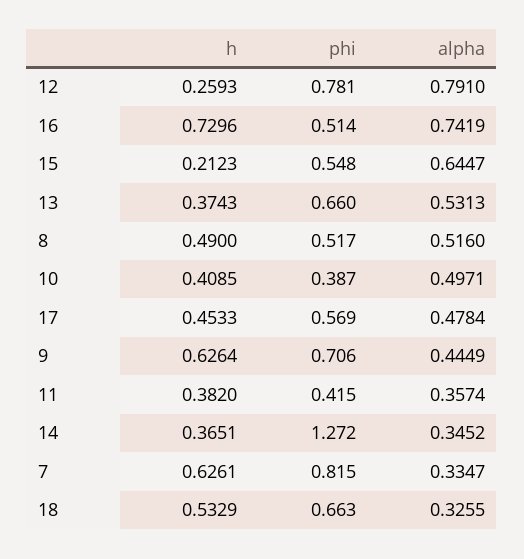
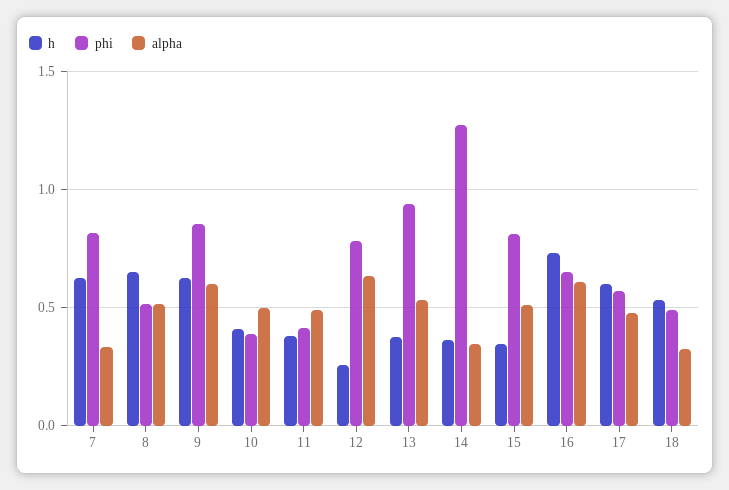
  {
    "h": {
      "12": 0.2593,
      "16": 0.7296,
-     "15": 0.2123,
+     "15": 0.35,
      "13": 0.3743,
-     "8": 0.49,
+     "8": 0.65,
      "10": 0.4085,
-     "17": 0.4533,
+     "17": 0.6,
      "9": 0.6264,
      "11": 0.382,
      "14": 0.3651,
      "7": 0.6261,
      "18": 0.5329
    },
    "phi": {
      "12": 0.781,
-     "16": 0.514,
+     "16": 0.65,
-     "15": 0.548,
+     "15": 0.8,
-     "13": 0.66,
+     "13": 0.95,
      "8": 0.517,
      "10": 0.387,
      "17": 0.569,
-     "9": 0.706,
+     "9": 0.85,
      "11": 0.415,
      "14": 1.272,
      "7": 0.815,
-     "18": 0.663
+     "18": 0.5
    },
    "alpha": {
-     "12": 0.791,
+     "12": 0.65,
-     "16": 0.7419,
+     "16": 0.6,
-     "15": 0.6447,
+     "15": 0.5,
      "13": 0.5313,
      "8": 0.516,
      "10": 0.4971,
      "17": 0.4784,
-     "9": 0.4449,
+     "9": 0.6,
-     "11": 0.3574,
+     "11": 0.5,
      "14": 0.3452,
      "7": 0.3347,
      "18": 0.3255
    }
  }

